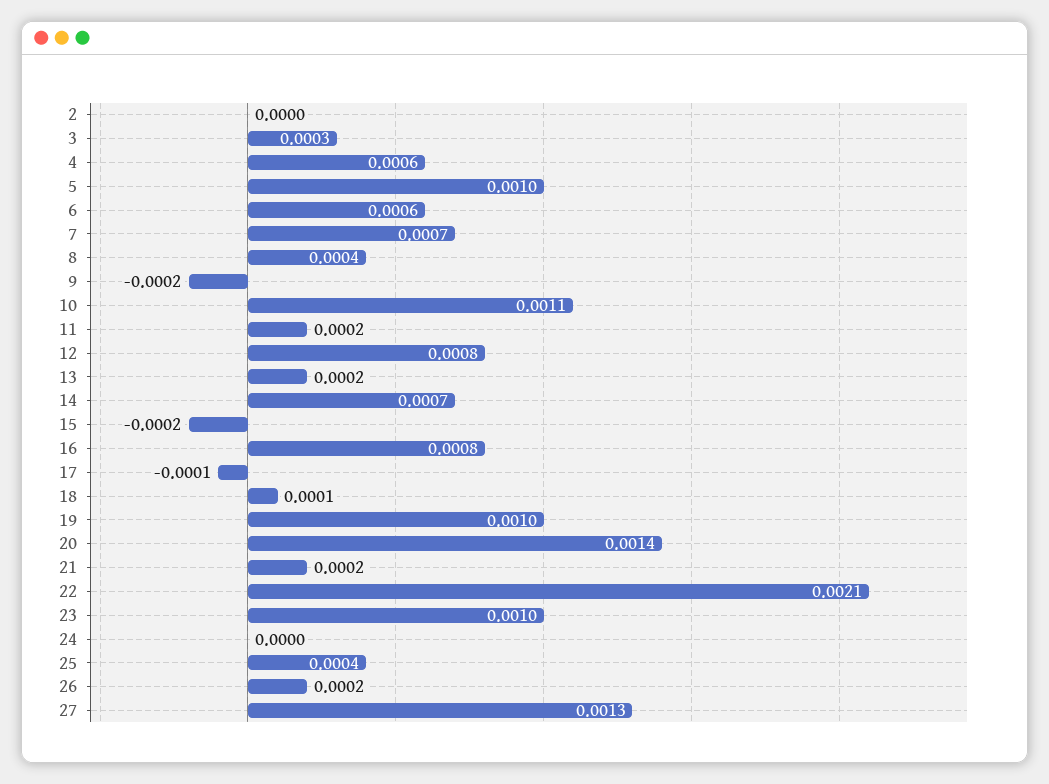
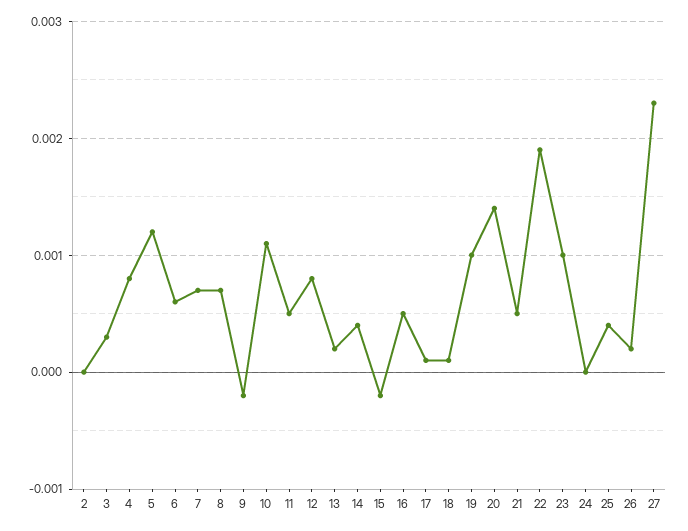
  {
    "2": 0,
    "3": 0.0003,
-   "4": 0.0006,
+   "4": 0.0008,
-   "5": 0.001,
+   "5": 0.0012,
    "6": 0.0006,
    "7": 0.0007,
-   "8": 0.0004,
+   "8": 0.0007,
    "9": -0.0002,
    "10": 0.0011,
-   "11": 0.0002,
+   "11": 0.0005,
    "12": 0.0008,
    "13": 0.0002,
-   "14": 0.0007,
+   "14": 0.0004,
    "15": -0.0002,
-   "16": 0.0008,
+   "16": 0.0005,
-   "17": -0.0001,
+   "17": 0.0001,
    "18": 0.0001,
    "19": 0.001,
    "20": 0.0014,
-   "21": 0.0002,
+   "21": 0.0005,
-   "22": 0.0021,
+   "22": 0.0019,
    "23": 0.001,
    "24": 0,
    "25": 0.0004,
    "26": 0.0002,
-   "27": 0.0013
+   "27": 0.0023
  }

